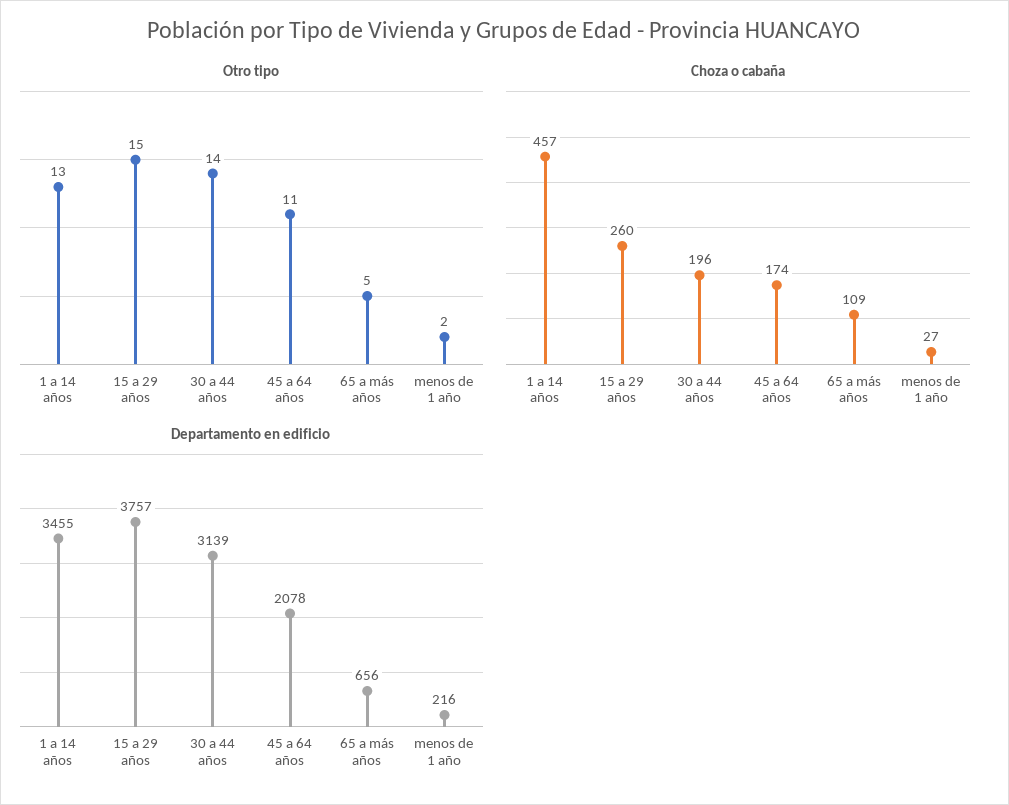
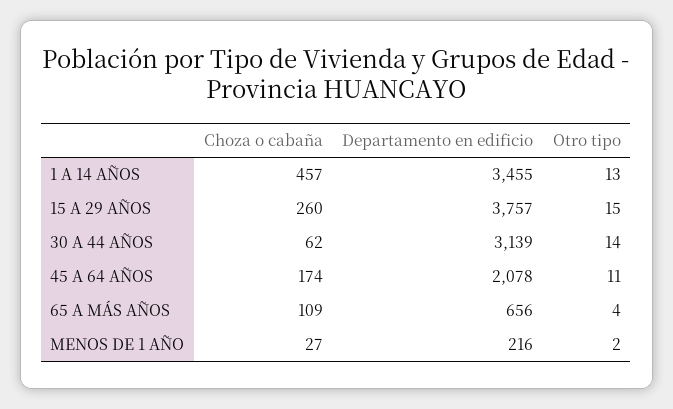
  {
    "Otro tipo": {
      "1 a 14 años": 13,
      "15 a 29 años": 15,
      "30 a 44 años": 14,
      "45 a 64 años": 11,
-     "65 a más años": 5,
+     "65 a más años": 4,
      "menos de 1 año": 2
    },
    "Choza o cabaña": {
      "1 a 14 años": 457,
      "15 a 29 años": 260,
-     "30 a 44 años": 196,
+     "30 a 44 años": 62,
      "45 a 64 años": 174,
      "65 a más años": 109,
      "menos de 1 año": 27
    },
    "Departamento en edificio": {
      "1 a 14 años": 3455,
      "15 a 29 años": 3757,
      "30 a 44 años": 3139,
      "45 a 64 años": 2078,
      "65 a más años": 656,
      "menos de 1 año": 216
    }
  }

